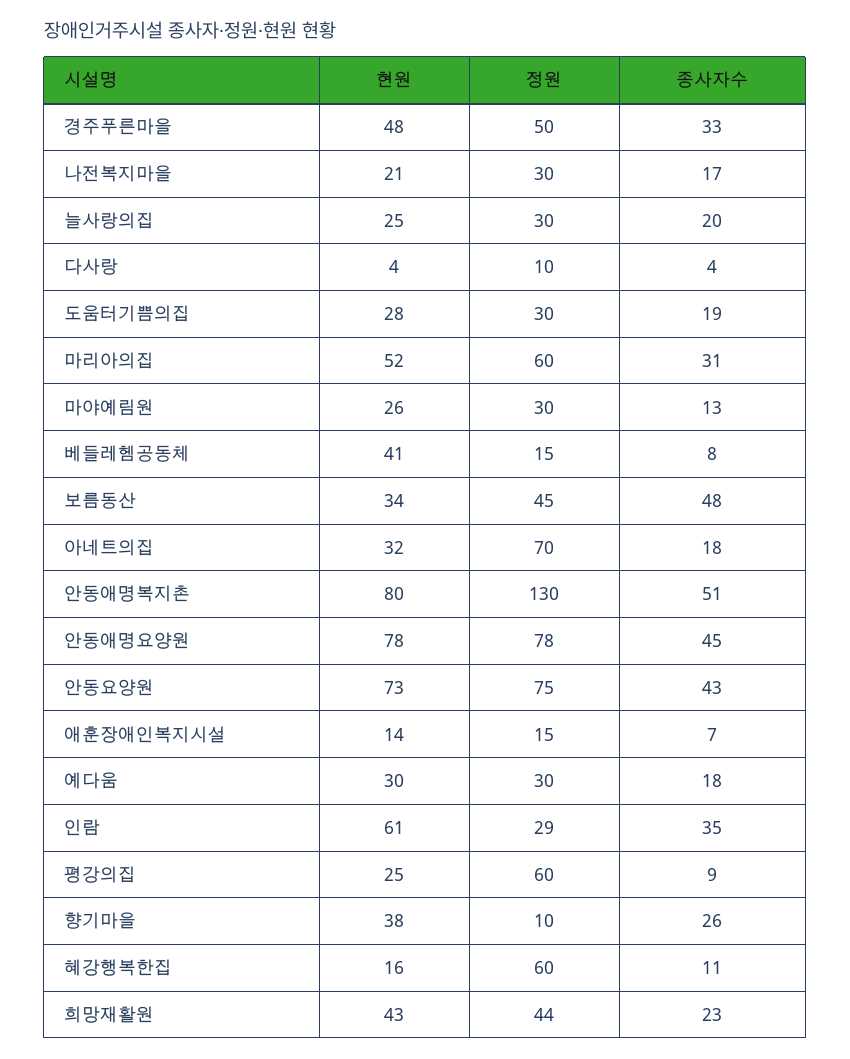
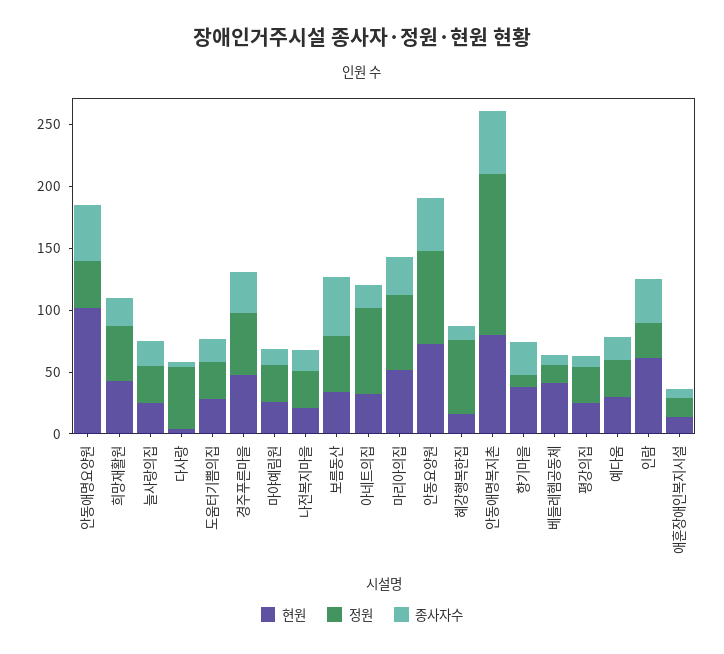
  {
    "현원": {
      "경주푸른마을": 48,
      "나전복지마을": 21,
      "늘사랑의집": 25,
      "다사랑": 4,
      "도움터기쁨의집": 28,
      "마리아의집": 52,
      "마야예림원": 26,
      "베들레헴공동체": 41,
      "보름동산": 34,
      "아네트의집": 32,
      "안동애명복지촌": 80,
-     "안동애명요양원": 78,
+     "안동애명요양원": 100,
      "안동요양원": 73,
      "애훈장애인복지시설": 14,
      "예다움": 30,
      "인람": 61,
      "평강의집": 25,
      "향기마을": 38,
      "혜강행복한집": 16,
      "희망재활원": 43
    },
    "정원": {
      "경주푸른마을": 50,
      "나전복지마을": 30,
      "늘사랑의집": 30,
-     "다사랑": 10,
+     "다사랑": 50,
      "도움터기쁨의집": 30,
      "마리아의집": 60,
      "마야예림원": 30,
      "베들레헴공동체": 15,
      "보름동산": 45,
      "아네트의집": 70,
      "안동애명복지촌": 130,
-     "안동애명요양원": 78,
+     "안동애명요양원": 40,
      "안동요양원": 75,
      "애훈장애인복지시설": 15,
      "예다움": 30,
      "인람": 29,
-     "평강의집": 60,
+     "평강의집": 30,
      "향기마을": 10,
      "혜강행복한집": 60,
      "희망재활원": 44
    },
    "종사자수": {
      "경주푸른마을": 33,
      "나전복지마을": 17,
      "늘사랑의집": 20,
      "다사랑": 4,
      "도움터기쁨의집": 19,
      "마리아의집": 31,
      "마야예림원": 13,
      "베들레헴공동체": 8,
      "보름동산": 48,
      "아네트의집": 18,
      "안동애명복지촌": 51,
      "안동애명요양원": 45,
      "안동요양원": 43,
      "애훈장애인복지시설": 7,
      "예다움": 18,
      "인람": 35,
      "평강의집": 9,
      "향기마을": 26,
      "혜강행복한집": 11,
      "희망재활원": 23
    }
  }

